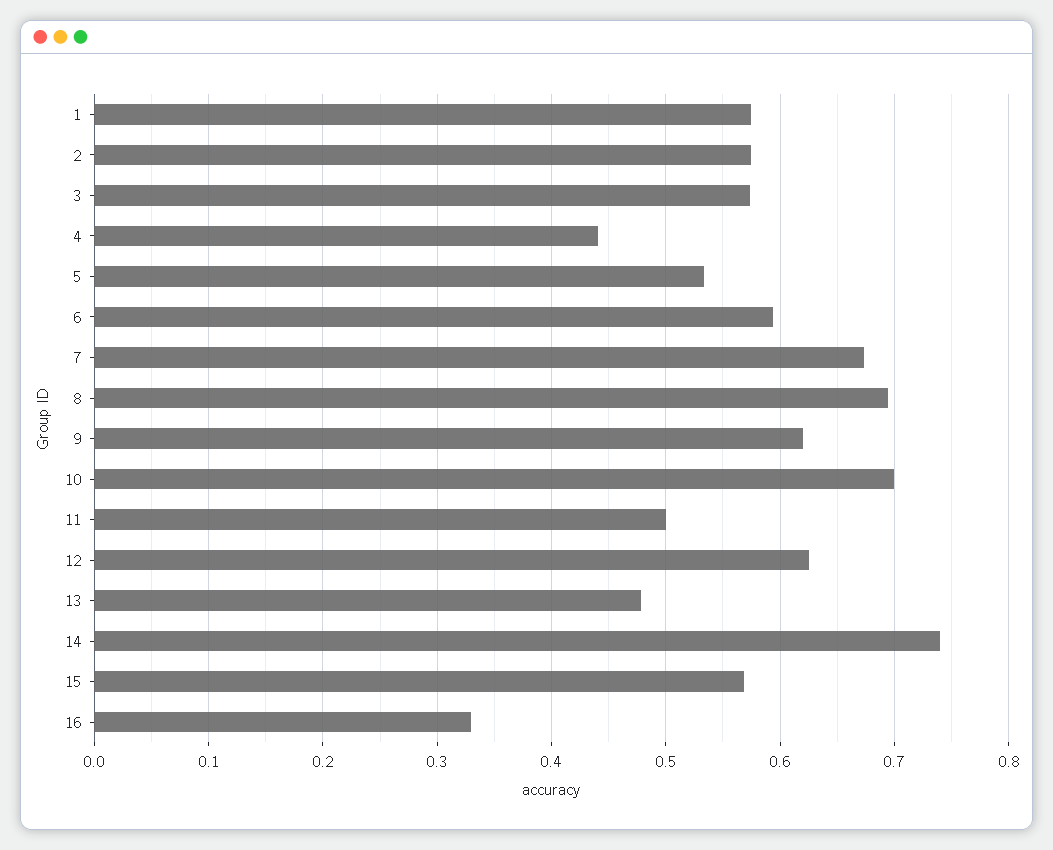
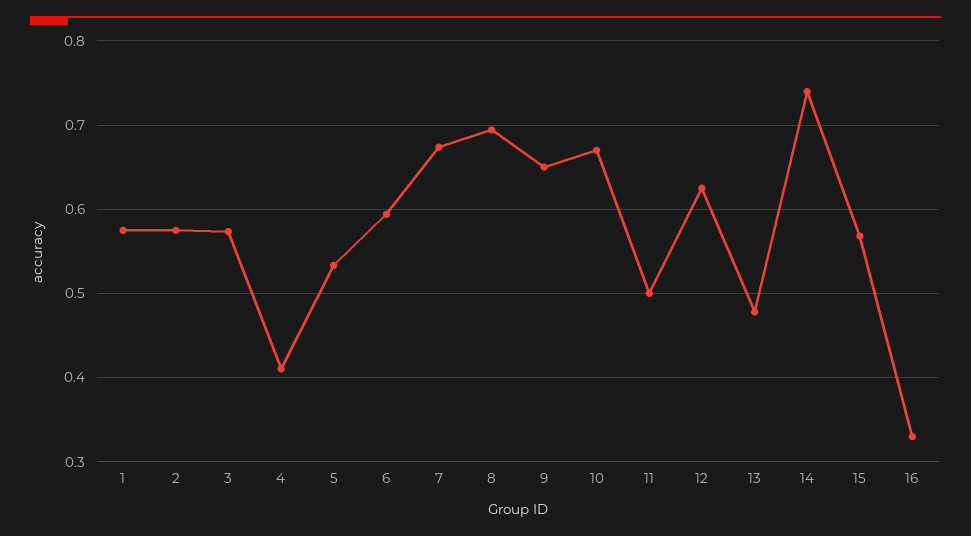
  {
    "1": 0.58,
    "2": 0.58,
    "3": 0.57,
-   "4": 0.44,
+   "4": 0.41,
    "5": 0.53,
    "6": 0.59,
    "7": 0.67,
    "8": 0.69,
-   "9": 0.62,
+   "9": 0.65,
-   "10": 0.7,
+   "10": 0.67,
    "11": 0.5,
    "12": 0.63,
    "13": 0.48,
    "14": 0.74,
    "15": 0.57,
    "16": 0.33
  }

